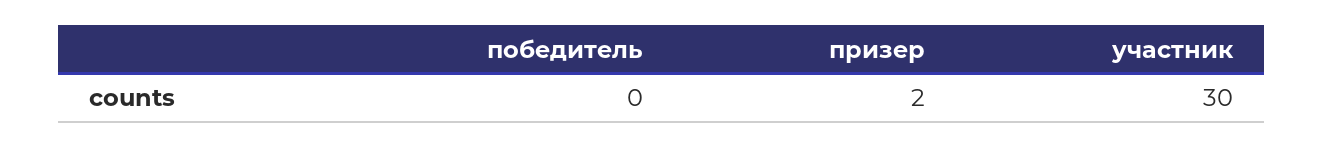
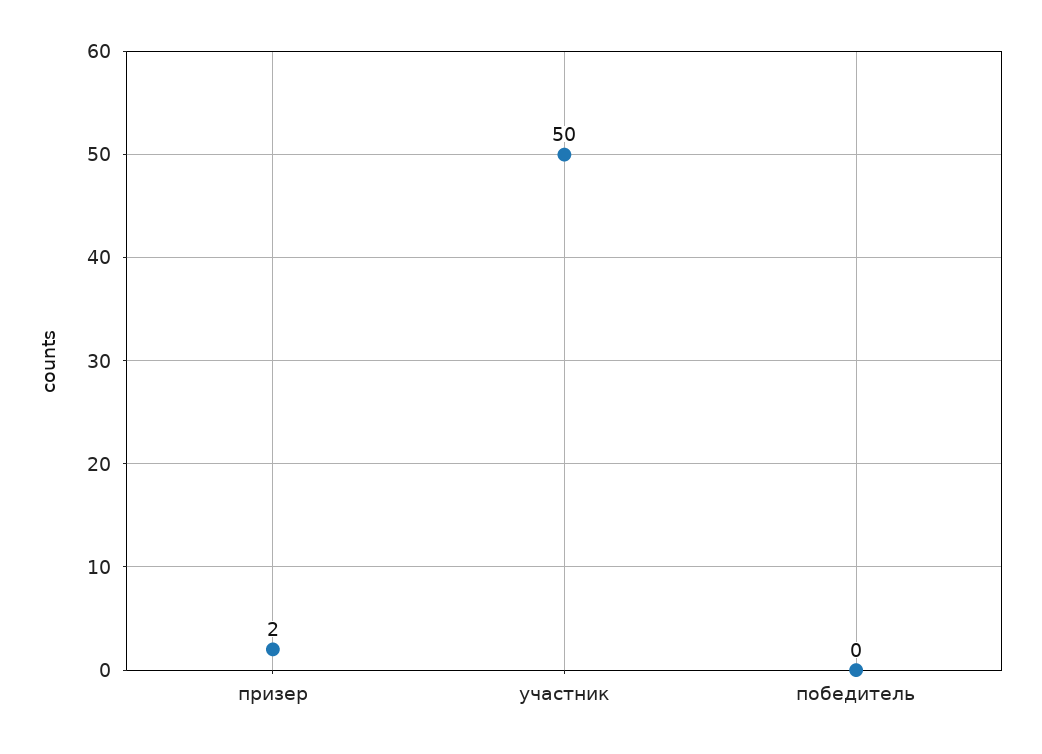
  {
    "победитель": 0,
    "призер": 2,
-   "участник": 30
+   "участник": 50
  }

